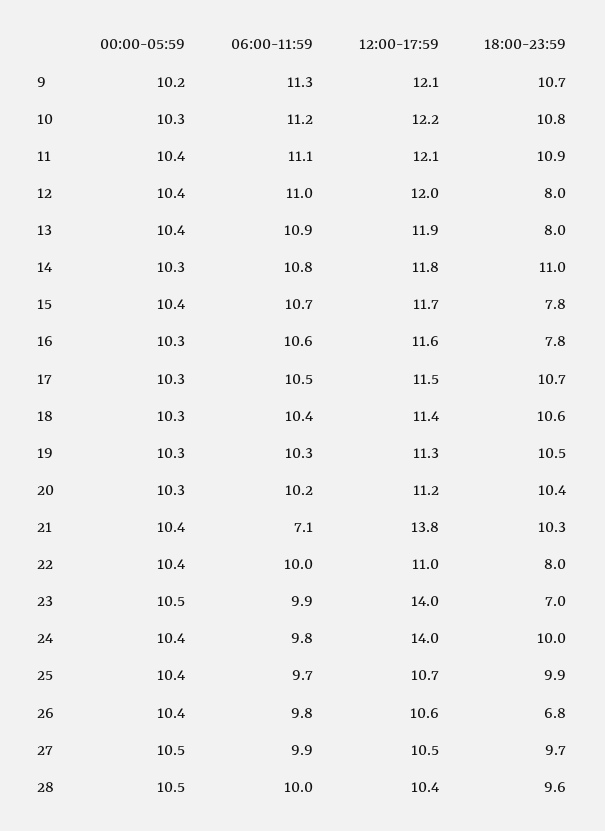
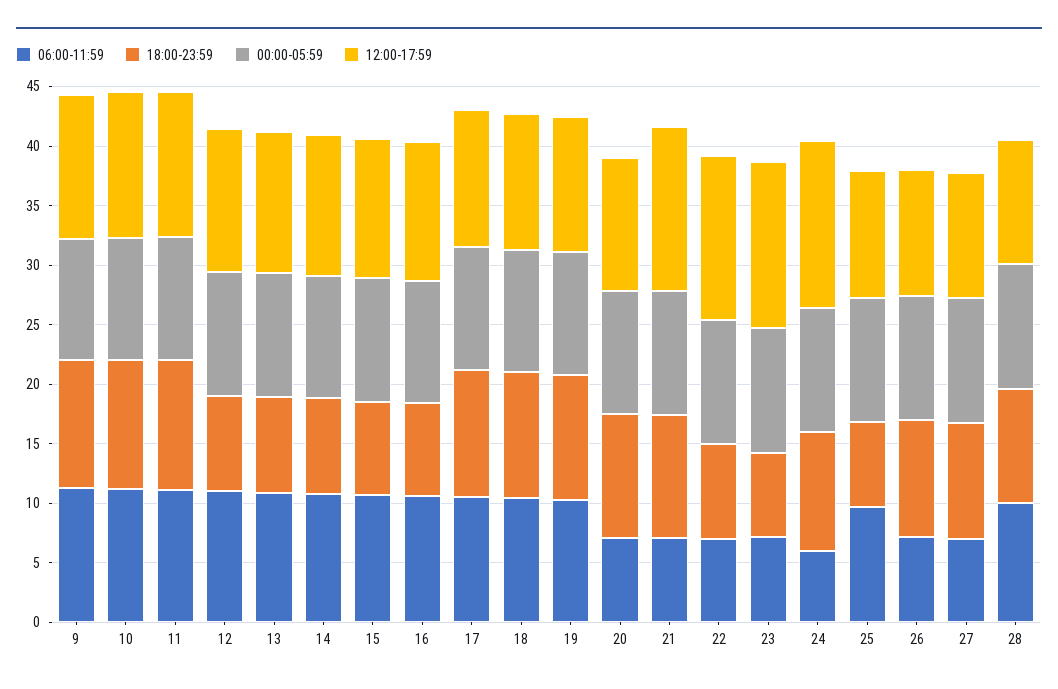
  {
    "00:00-05:59": {
      "9": 10.2,
      "10": 10.3,
      "11": 10.4,
      "12": 10.4,
      "13": 10.4,
      "14": 10.3,
      "15": 10.4,
      "16": 10.3,
      "17": 10.3,
      "18": 10.3,
      "19": 10.3,
      "20": 10.3,
      "21": 10.4,
      "22": 10.4,
      "23": 10.5,
      "24": 10.4,
      "25": 10.4,
      "26": 10.4,
      "27": 10.5,
      "28": 10.5
    },
    "06:00-11:59": {
      "9": 11.3,
      "10": 11.2,
      "11": 11.1,
      "12": 11,
      "13": 10.9,
      "14": 10.8,
      "15": 10.7,
      "16": 10.6,
      "17": 10.5,
      "18": 10.4,
      "19": 10.3,
-     "20": 10.2,
+     "20": 7,
      "21": 7.1,
-     "22": 10,
+     "22": 7,
-     "23": 9.9,
+     "23": 7,
-     "24": 9.8,
+     "24": 6,
      "25": 9.7,
-     "26": 9.8,
+     "26": 7,
-     "27": 9.9,
+     "27": 7,
      "28": 10
    },
    "12:00-17:59": {
      "9": 12.1,
      "10": 12.2,
      "11": 12.1,
      "12": 12,
      "13": 11.9,
      "14": 11.8,
      "15": 11.7,
      "16": 11.6,
      "17": 11.5,
      "18": 11.4,
      "19": 11.3,
      "20": 11.2,
      "21": 13.8,
-     "22": 11,
+     "22": 14,
      "23": 14,
      "24": 14,
      "25": 10.7,
      "26": 10.6,
      "27": 10.5,
      "28": 10.4
    },
    "18:00-23:59": {
      "9": 10.7,
      "10": 10.8,
      "11": 10.9,
      "12": 8,
      "13": 8,
-     "14": 11,
+     "14": 8,
      "15": 7.8,
      "16": 7.8,
      "17": 10.7,
      "18": 10.6,
      "19": 10.5,
      "20": 10.4,
      "21": 10.3,
      "22": 8,
      "23": 7,
      "24": 10,
-     "25": 9.9,
+     "25": 7,
-     "26": 6.8,
+     "26": 10,
      "27": 9.7,
      "28": 9.6
    }
  }

